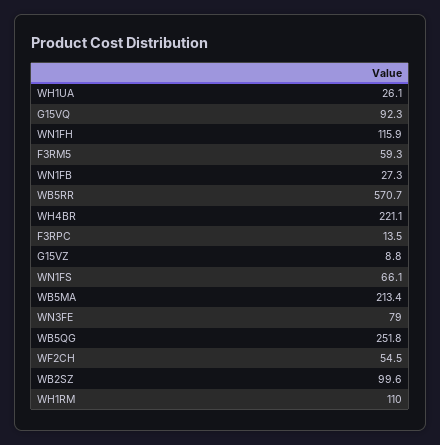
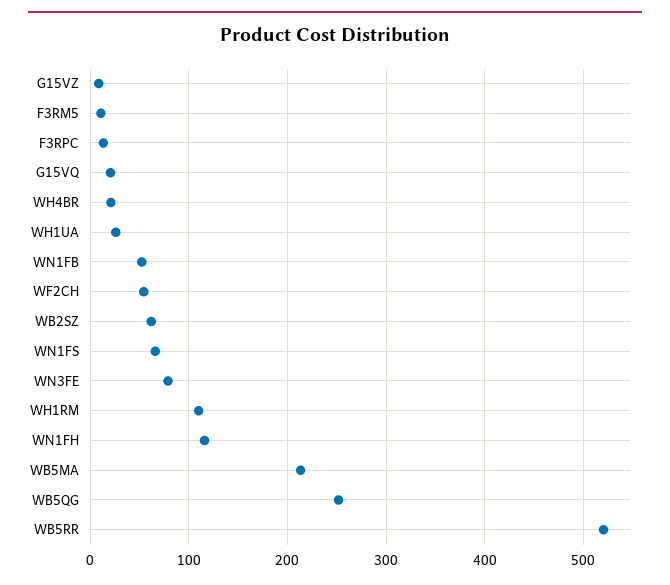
  {
    "WH1UA": 26.1,
-   "G15VQ": 92.3,
+   "G15VQ": 20,
    "WN1FH": 115.9,
-   "F3RM5": 59.3,
+   "F3RM5": 10,
-   "WN1FB": 27.3,
+   "WN1FB": 50,
-   "WB5RR": 570.7,
+   "WB5RR": 520,
-   "WH4BR": 221.1,
+   "WH4BR": 20,
    "F3RPC": 13.5,
    "G15VZ": 8.8,
    "WN1FS": 66.1,
    "WB5MA": 213.4,
    "WN3FE": 79,
    "WB5QG": 251.8,
    "WF2CH": 54.5,
-   "WB2SZ": 99.6,
+   "WB2SZ": 60,
    "WH1RM": 110
  }

